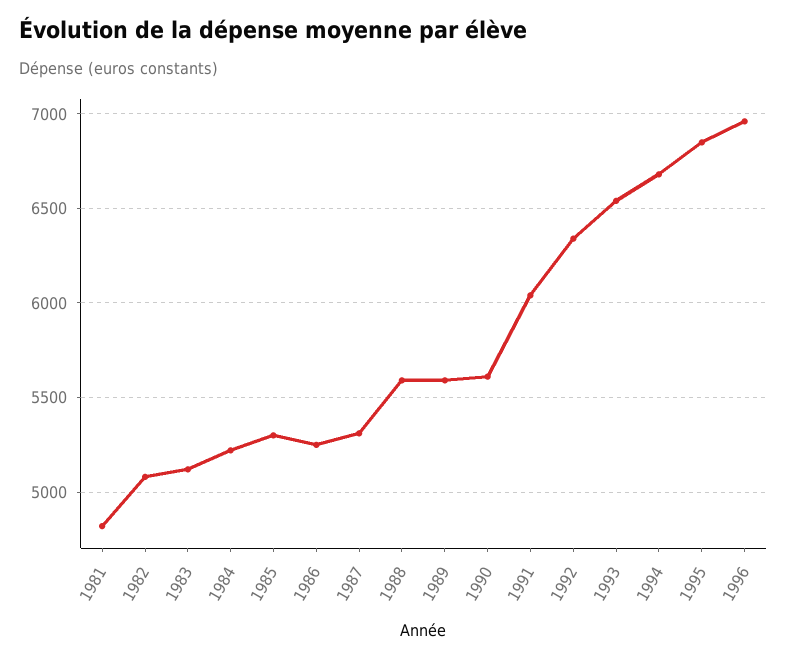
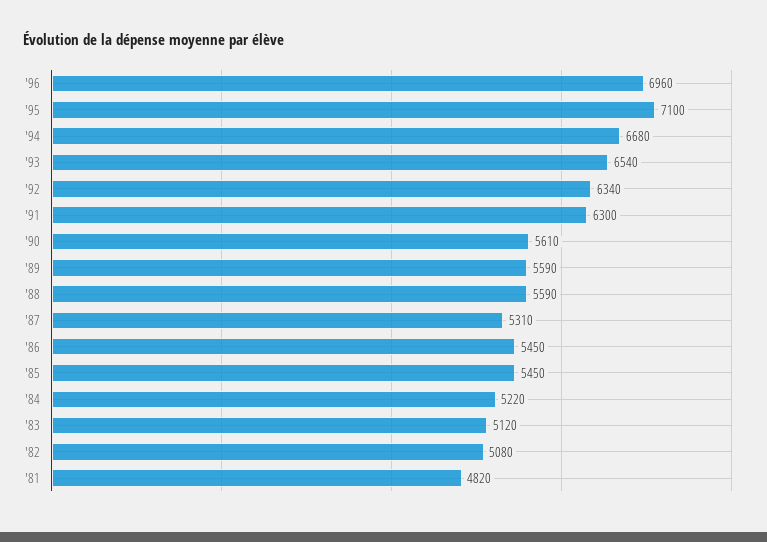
  {
    "1981": 4820,
    "1982": 5080,
    "1983": 5120,
    "1984": 5220,
-   "1985": 5300,
+   "1985": 5450,
-   "1986": 5250,
+   "1986": 5450,
    "1987": 5310,
    "1988": 5590,
    "1989": 5590,
    "1990": 5610,
-   "1991": 6050,
+   "1991": 6300,
    "1992": 6340,
    "1993": 6540,
    "1994": 6680,
-   "1995": 6850,
+   "1995": 7100,
    "1996": 6960
  }

